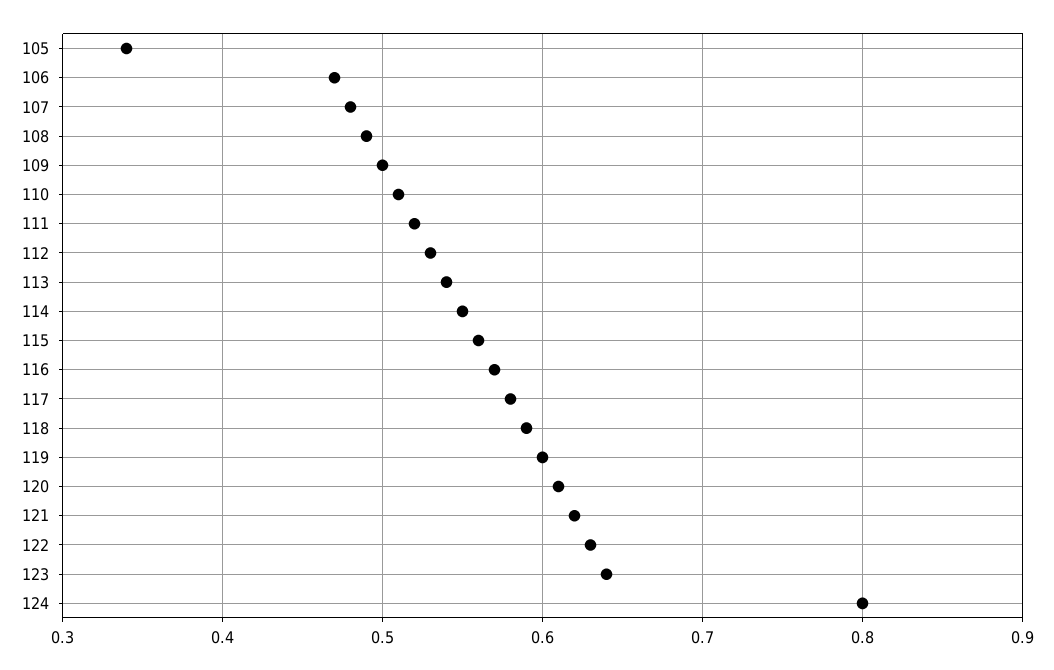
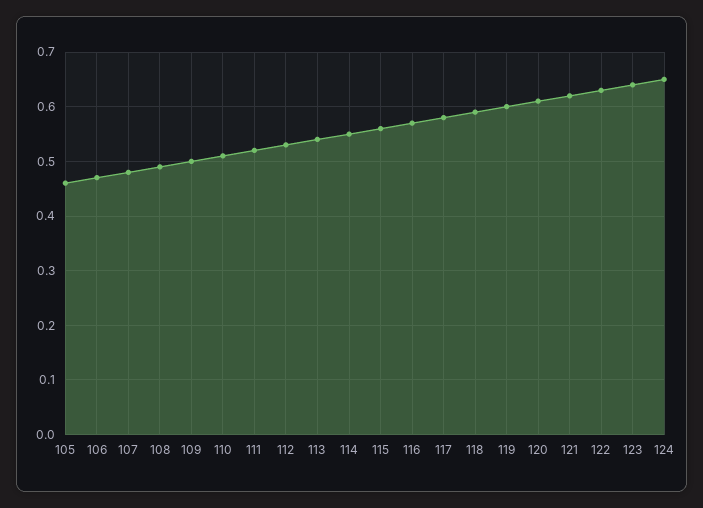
  {
-   "105": 0.34,
+   "105": 0.45,
    "106": 0.47,
    "107": 0.48,
    "108": 0.49,
    "109": 0.5,
    "110": 0.51,
    "111": 0.52,
    "112": 0.53,
    "113": 0.54,
    "114": 0.55,
    "115": 0.56,
    "116": 0.57,
    "117": 0.58,
    "118": 0.59,
    "119": 0.6,
    "120": 0.61,
    "121": 0.62,
    "122": 0.63,
    "123": 0.64,
-   "124": 0.8
+   "124": 0.65
  }

